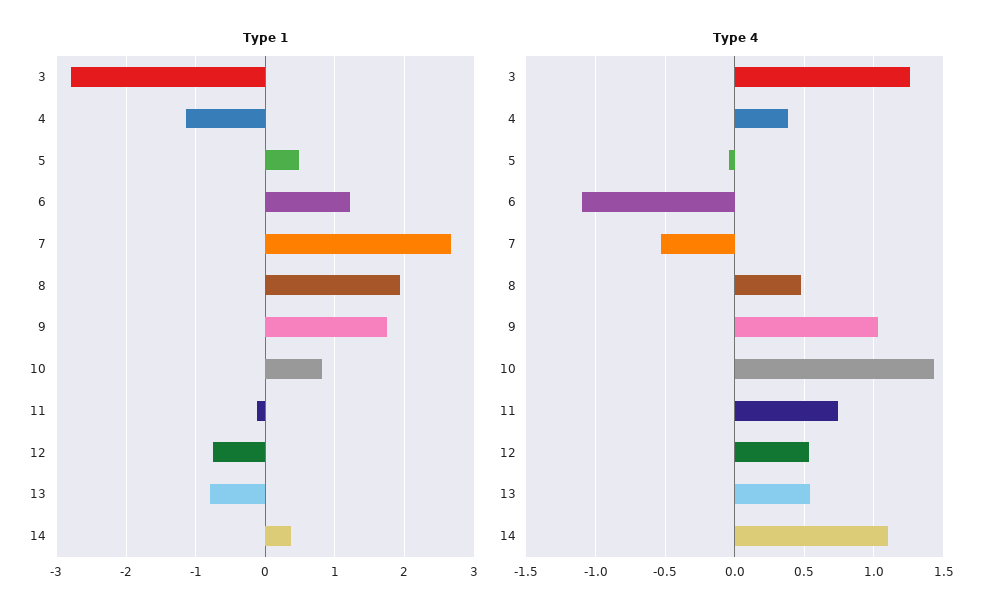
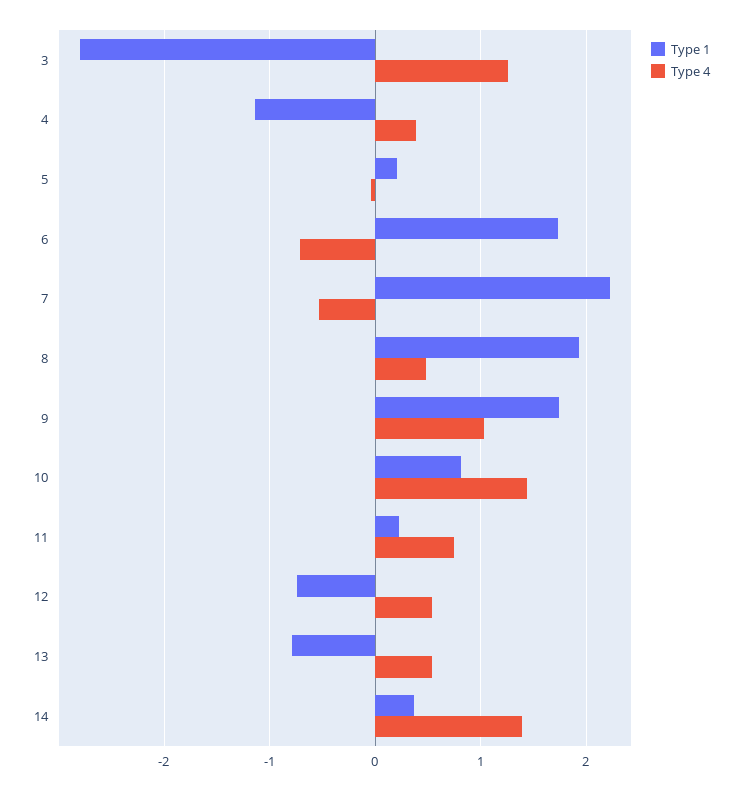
  {
    "Type 1": {
      "3": -2.8,
      "4": -1.1,
-     "5": 0.5,
+     "5": 0.2,
-     "6": 1.2,
+     "6": 1.7,
-     "7": 2.7,
+     "7": 2.2,
      "8": 1.9,
      "9": 1.7,
      "10": 0.8,
-     "11": -0.1,
+     "11": 0.2,
      "12": -0.7,
      "13": -0.8,
      "14": 0.4
    },
    "Type 4": {
      "3": 1.25,
      "4": 0.4,
      "5": -0.05,
-     "6": -1.1,
+     "6": -0.7,
      "7": -0.55,
      "8": 0.5,
      "9": 1.05,
      "10": 1.45,
      "11": 0.75,
      "12": 0.55,
      "13": 0.55,
-     "14": 1.1
+     "14": 1.4
    }
  }

